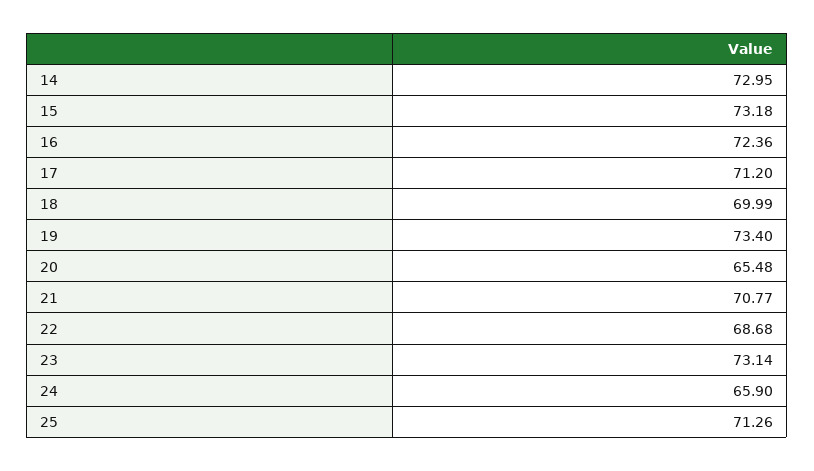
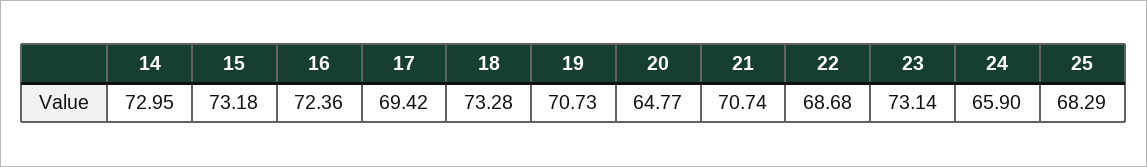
  {
    "14": 72.95,
    "15": 73.18,
    "16": 72.36,
-   "17": 71.2,
+   "17": 69.42,
-   "18": 69.99,
+   "18": 73.28,
-   "19": 73.4,
+   "19": 70.73,
-   "20": 65.48,
+   "20": 64.77,
-   "21": 70.77,
+   "21": 70.74,
    "22": 68.68,
    "23": 73.14,
    "24": 65.9,
-   "25": 71.26
+   "25": 68.29
  }

